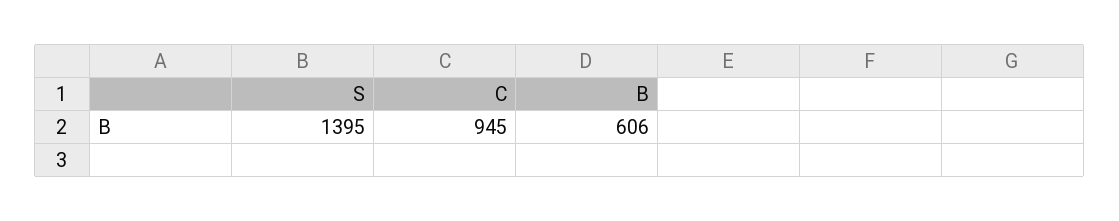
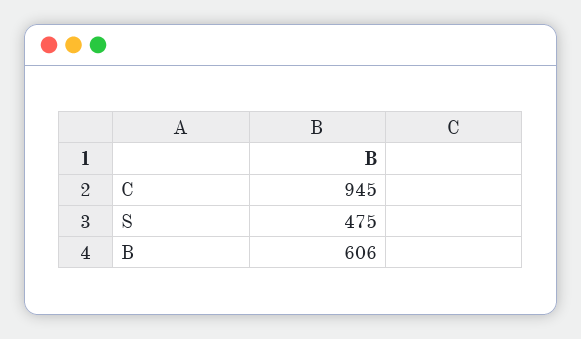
  {
-   "S": 1395,
+   "S": 475,
    "C": 945,
    "B": 606
  }

